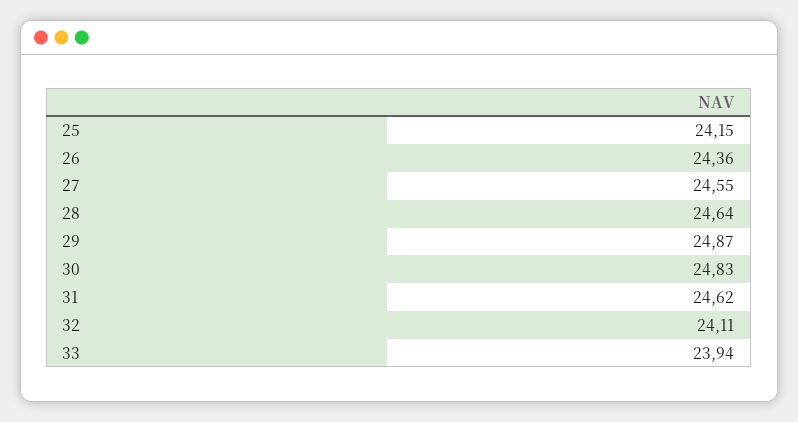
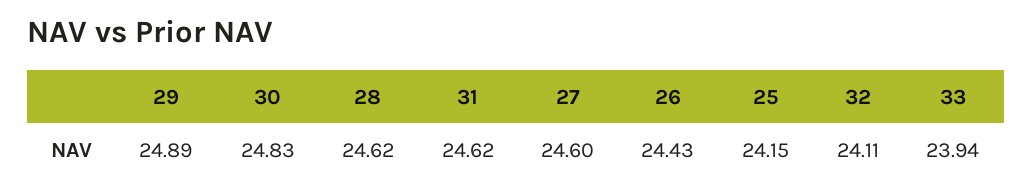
  {
    "25": 24.15,
-   "26": 24.36,
+   "26": 24.43,
-   "27": 24.55,
+   "27": 24.6,
-   "28": 24.64,
+   "28": 24.62,
-   "29": 24.87,
+   "29": 24.89,
    "30": 24.83,
    "31": 24.62,
    "32": 24.11,
    "33": 23.94
  }

